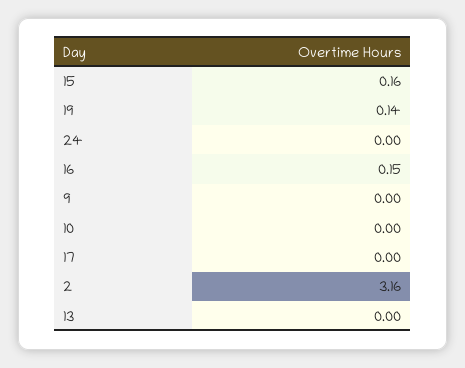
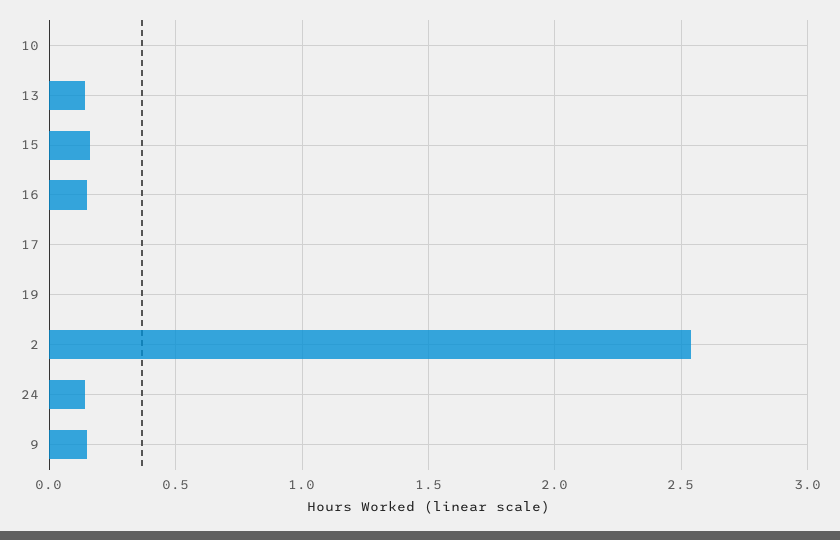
  {
    "15": 0.16,
-   "19": 0.14,
+   "19": 0,
-   "24": 0,
+   "24": 0.15,
    "16": 0.15,
-   "9": 0,
+   "9": 0.15,
    "10": 0,
    "17": 0,
-   "2": 3.16,
+   "2": 2.55,
-   "13": 0
+   "13": 0.15
  }

